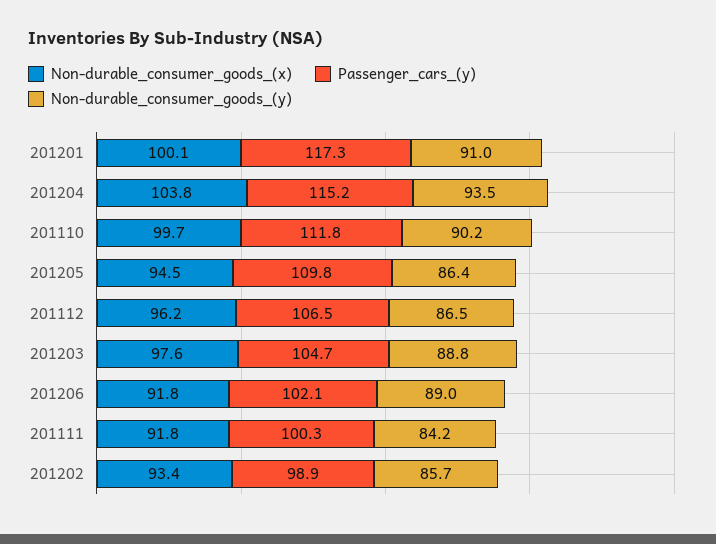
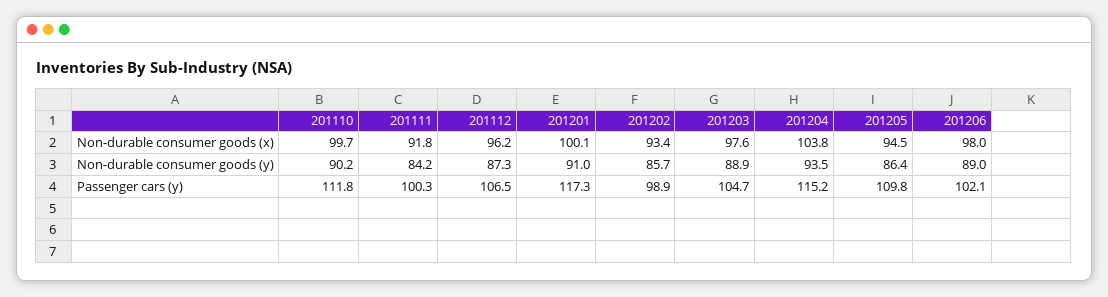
  {
    "Non-durable_consumer_goods_(x)": {
      "201201": 100.1,
      "201204": 103.8,
      "201110": 99.7,
      "201205": 94.5,
      "201112": 96.2,
      "201203": 97.6,
-     "201206": 91.8,
+     "201206": 98,
      "201111": 91.8,
      "201202": 93.4
    },
    "Passenger_cars_(y)": {
      "201201": 117.3,
      "201204": 115.2,
      "201110": 111.8,
      "201205": 109.8,
      "201112": 106.5,
      "201203": 104.7,
      "201206": 102.1,
      "201111": 100.3,
      "201202": 98.9
    },
    "Non-durable_consumer_goods_(y)": {
      "201201": 91,
      "201204": 93.5,
      "201110": 90.2,
      "201205": 86.4,
-     "201112": 86.5,
+     "201112": 87.3,
-     "201203": 88.8,
+     "201203": 88.9,
      "201206": 89,
      "201111": 84.2,
      "201202": 85.7
    }
  }

